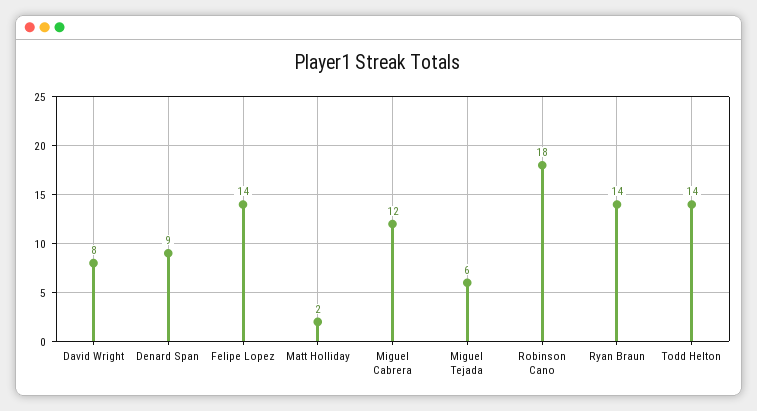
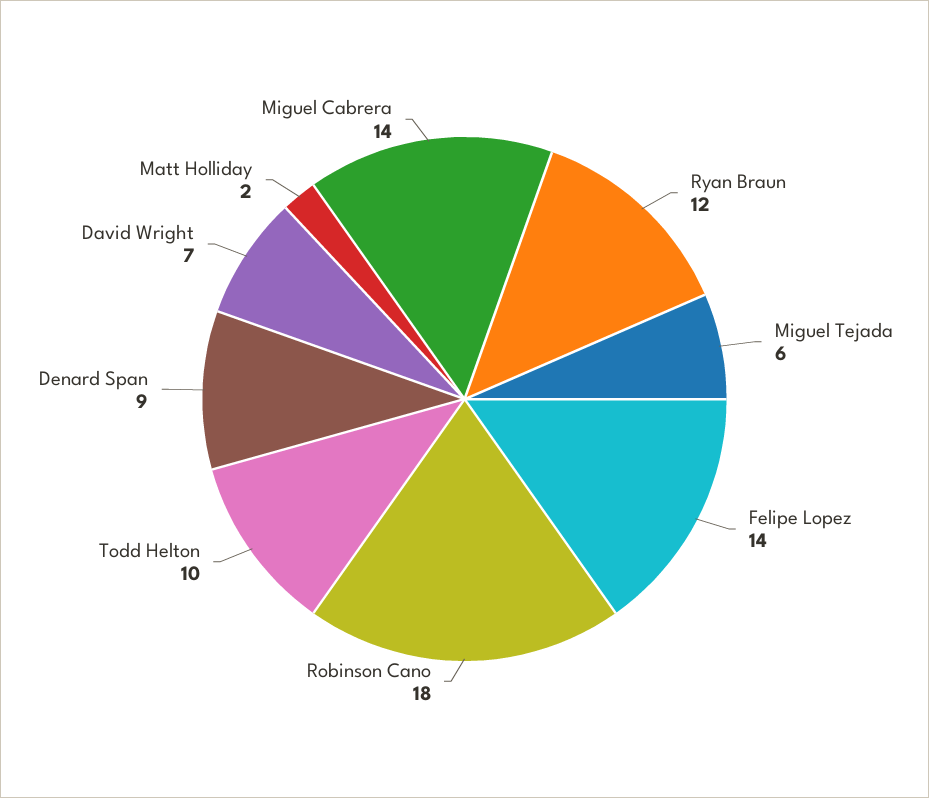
  {
-   "David Wright": 8,
+   "David Wright": 7,
    "Denard Span": 9,
    "Felipe Lopez": 14,
    "Matt Holliday": 2,
-   "Miguel Cabrera": 12,
+   "Miguel Cabrera": 14,
    "Miguel Tejada": 6,
    "Robinson Cano": 18,
-   "Ryan Braun": 14,
+   "Ryan Braun": 12,
-   "Todd Helton": 14
+   "Todd Helton": 10
  }

